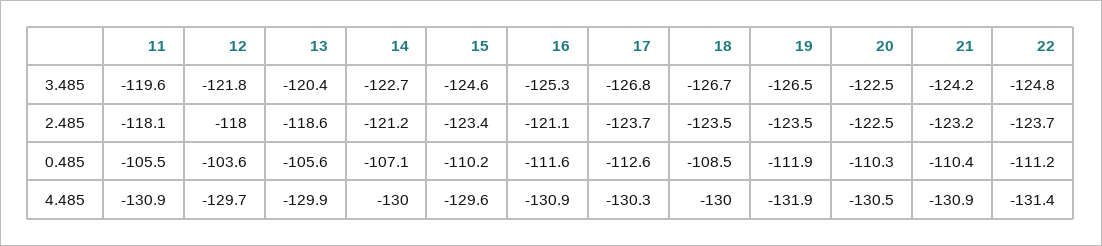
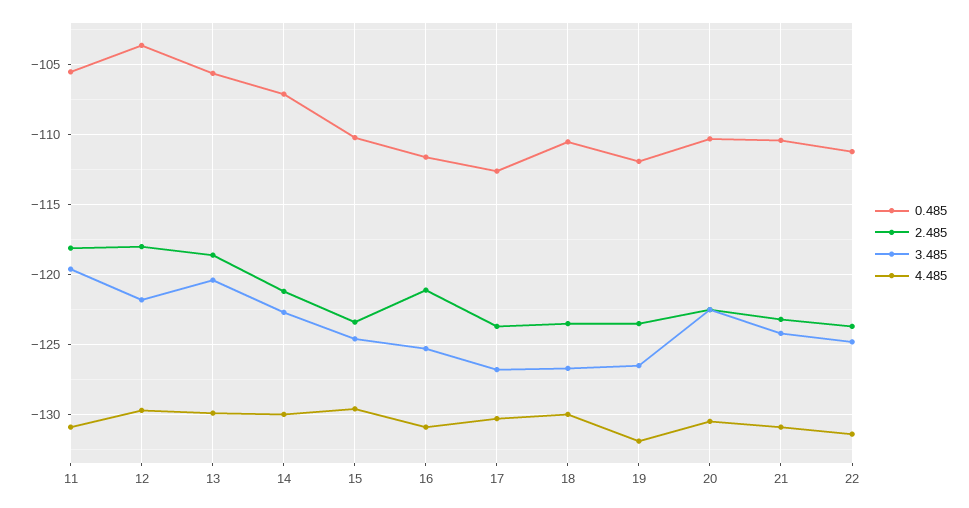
  {
    "3.485": {
      "11": -119.6,
      "12": -121.8,
      "13": -120.4,
      "14": -122.7,
      "15": -124.6,
      "16": -125.3,
      "17": -126.8,
      "18": -126.7,
      "19": -126.5,
      "20": -122.5,
      "21": -124.2,
      "22": -124.8
    },
    "2.485": {
      "11": -118.1,
      "12": -118,
      "13": -118.6,
      "14": -121.2,
      "15": -123.4,
      "16": -121.1,
      "17": -123.7,
      "18": -123.5,
      "19": -123.5,
      "20": -122.5,
      "21": -123.2,
      "22": -123.7
    },
    "0.485": {
      "11": -105.5,
      "12": -103.6,
      "13": -105.6,
      "14": -107.1,
      "15": -110.2,
      "16": -111.6,
      "17": -112.6,
-     "18": -108.5,
+     "18": -110.5,
      "19": -111.9,
      "20": -110.3,
      "21": -110.4,
      "22": -111.2
    },
    "4.485": {
      "11": -130.9,
      "12": -129.7,
      "13": -129.9,
      "14": -130,
      "15": -129.6,
      "16": -130.9,
      "17": -130.3,
      "18": -130,
      "19": -131.9,
      "20": -130.5,
      "21": -130.9,
      "22": -131.4
    }
  }

